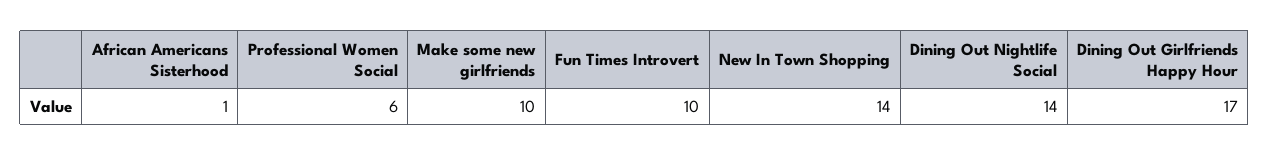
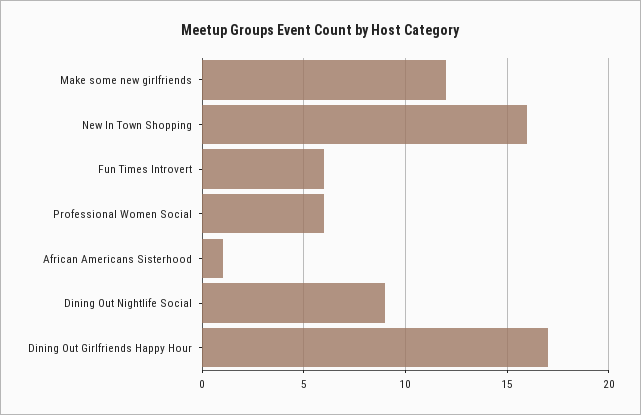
  {
    "African Americans Sisterhood": 1,
    "Professional Women Social": 6,
-   "Make some new girlfriends": 10,
+   "Make some new girlfriends": 12,
-   "Fun Times Introvert": 10,
+   "Fun Times Introvert": 6,
-   "New In Town Shopping": 14,
+   "New In Town Shopping": 16,
-   "Dining Out Nightlife Social": 14,
+   "Dining Out Nightlife Social": 9,
    "Dining Out Girlfriends Happy Hour": 17
  }

